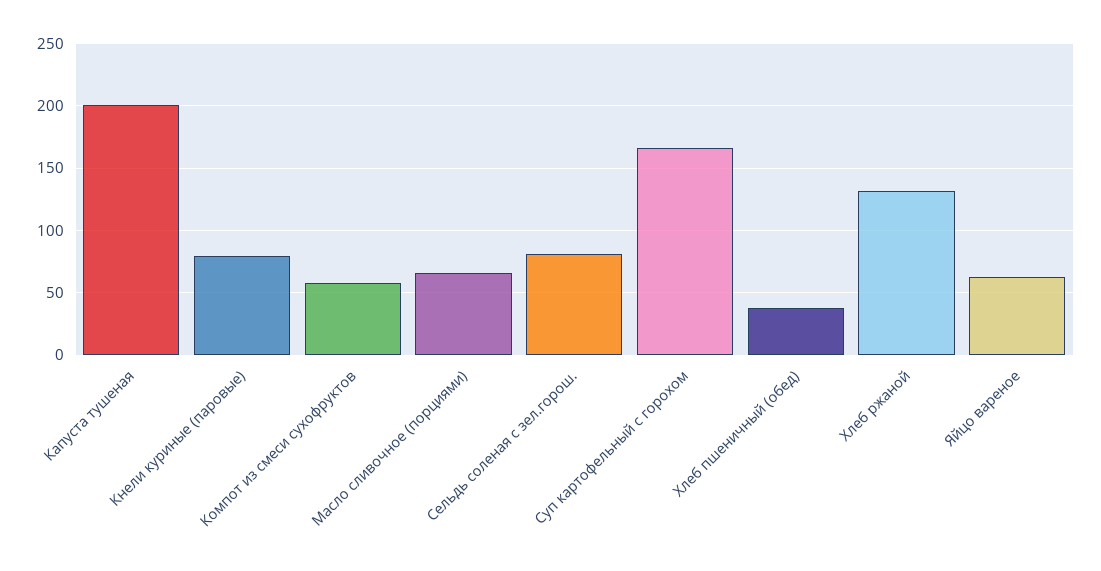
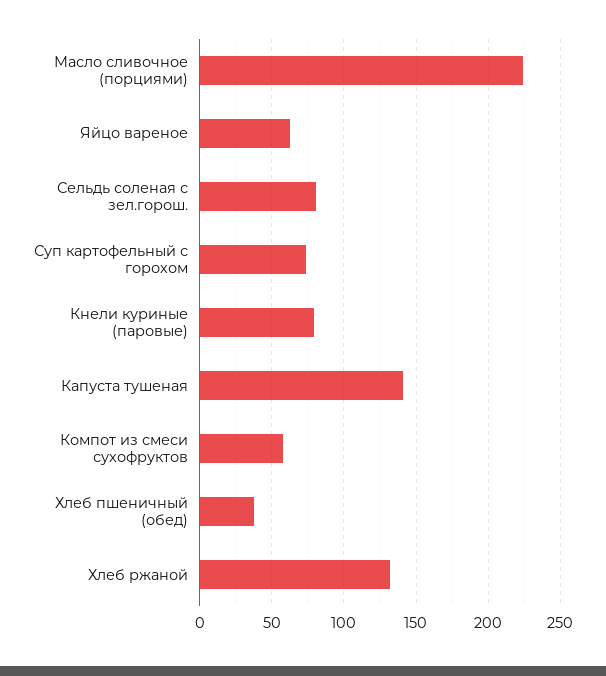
  {
-   "Капуста тушеная": 200,
+   "Капуста тушеная": 140,
    "Кнели куриные (паровые)": 80,
    "Компот из смеси сухофруктов": 60,
-   "Масло сливочное (порциями)": 65,
+   "Масло сливочное (порциями)": 225,
    "Сельдь соленая с зел.горош.": 80,
-   "Суп картофельный с горохом": 165,
+   "Суп картофельный с горохом": 75,
    "Хлеб пшеничный (обед)": 40,
    "Хлеб ржаной": 130,
    "Яйцо вареное": 65
  }

